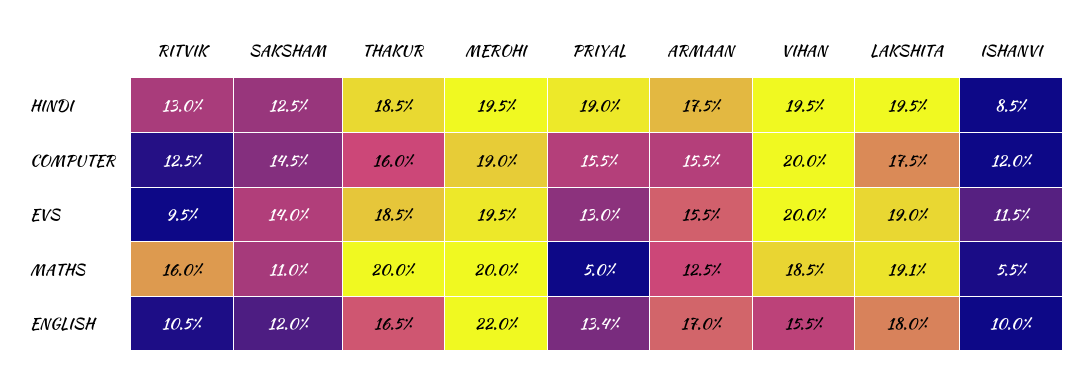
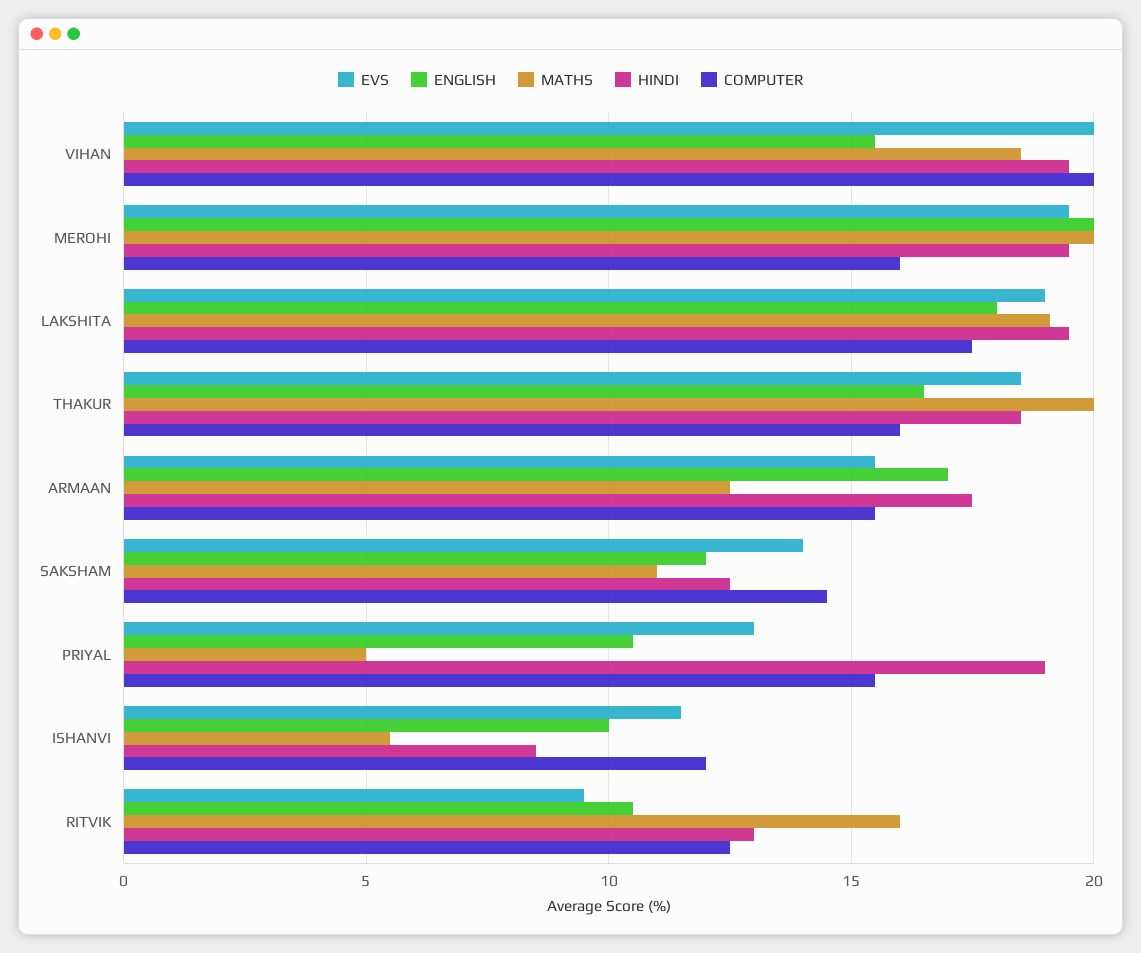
  {
    "HINDI": {
      "RITVIK": 13,
      "SAKSHAM": 12.5,
      "THAKUR": 18.5,
      "MEROHI": 19.5,
      "PRIYAL": 19,
      "ARMAAN": 17.5,
      "VIHAN": 19.5,
      "LAKSHITA": 19.5,
      "ISHANVI": 8.5
    },
    "COMPUTER": {
      "RITVIK": 12.5,
      "SAKSHAM": 14.5,
      "THAKUR": 16,
-     "MEROHI": 19,
+     "MEROHI": 16,
      "PRIYAL": 15.5,
      "ARMAAN": 15.5,
      "VIHAN": 20,
      "LAKSHITA": 17.5,
      "ISHANVI": 12
    },
    "EVS": {
      "RITVIK": 9.5,
      "SAKSHAM": 14,
      "THAKUR": 18.5,
      "MEROHI": 19.5,
      "PRIYAL": 13,
      "ARMAAN": 15.5,
      "VIHAN": 20,
      "LAKSHITA": 19,
      "ISHANVI": 11.5
    },
    "MATHS": {
      "RITVIK": 16,
      "SAKSHAM": 11,
      "THAKUR": 20,
      "MEROHI": 20,
      "PRIYAL": 5,
      "ARMAAN": 12.5,
      "VIHAN": 18.5,
      "LAKSHITA": 19.1,
      "ISHANVI": 5.5
    },
    "ENGLISH": {
      "RITVIK": 10.5,
      "SAKSHAM": 12,
      "THAKUR": 16.5,
-     "MEROHI": 22,
+     "MEROHI": 20,
-     "PRIYAL": 13.4,
+     "PRIYAL": 10.5,
      "ARMAAN": 17,
      "VIHAN": 15.5,
      "LAKSHITA": 18,
      "ISHANVI": 10
    }
  }

